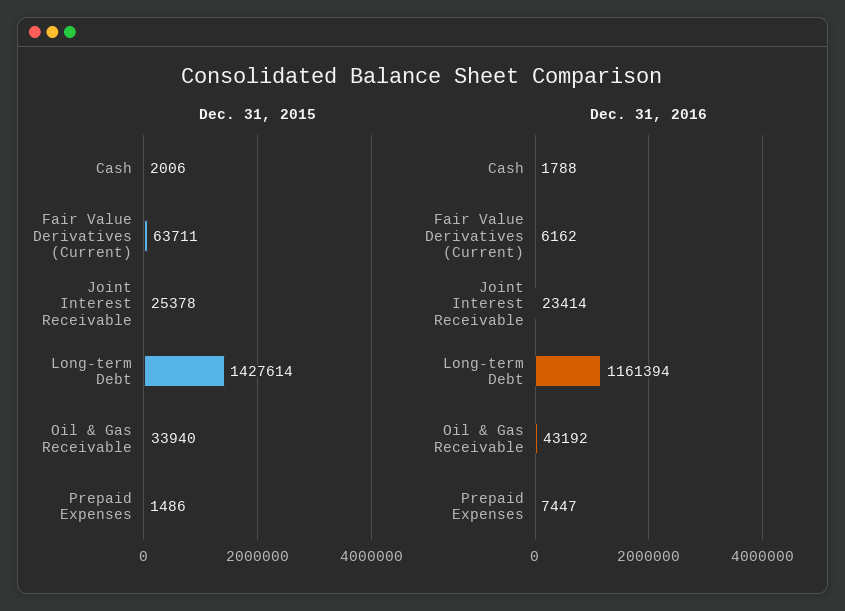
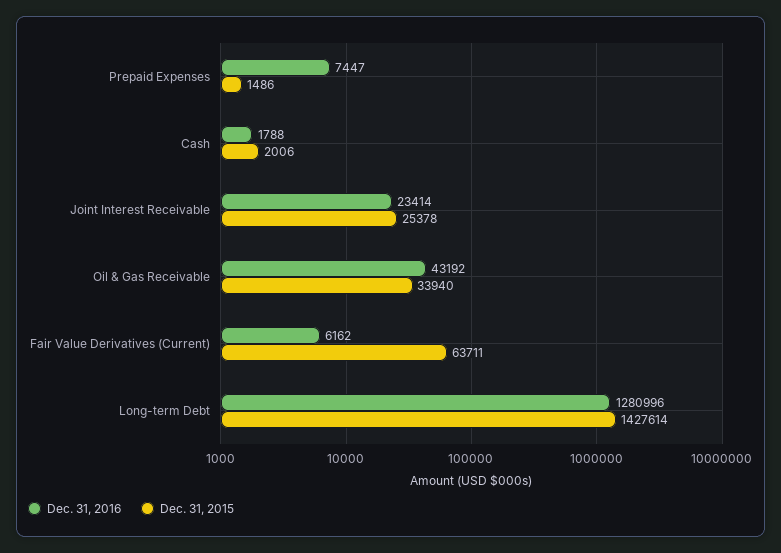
  {
    "Dec. 31, 2015": {
      "Cash": 2006,
      "Fair Value Derivatives (Current)": 63711,
      "Joint Interest Receivable": 25378,
      "Long-term Debt": 1427614,
      "Oil & Gas Receivable": 33940,
      "Prepaid Expenses": 1486
    },
    "Dec. 31, 2016": {
      "Cash": 1788,
      "Fair Value Derivatives (Current)": 6162,
      "Joint Interest Receivable": 23414,
-     "Long-term Debt": 1161394,
+     "Long-term Debt": 1280996,
      "Oil & Gas Receivable": 43192,
      "Prepaid Expenses": 7447
    }
  }

